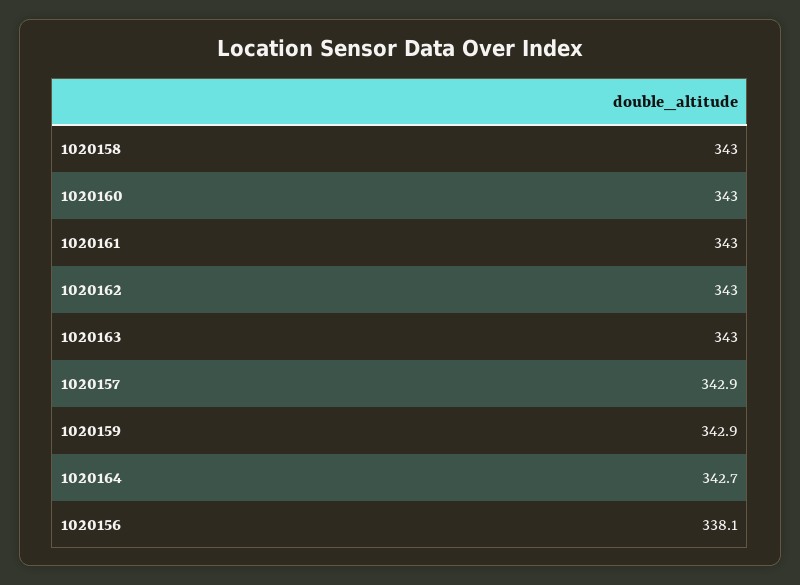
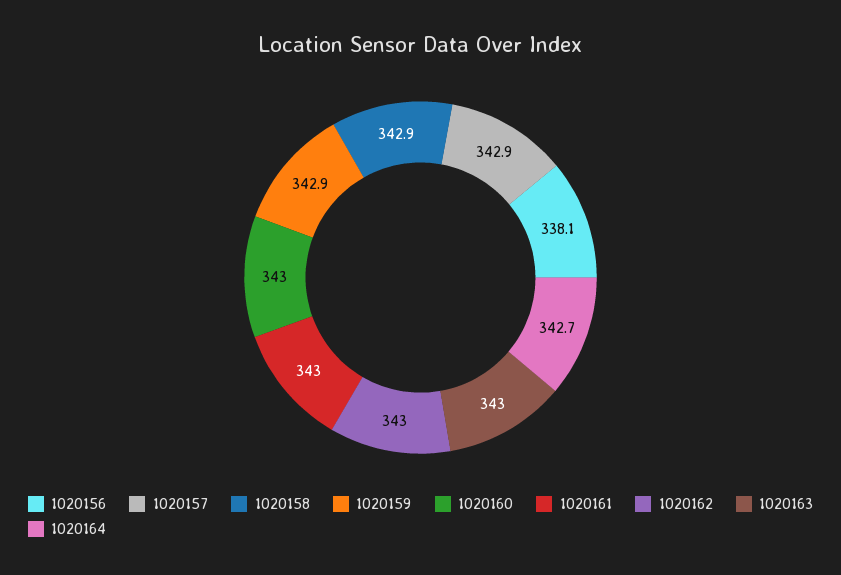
  {
-   "1020158": 343,
+   "1020158": 342.9,
    "1020160": 343,
    "1020161": 343,
    "1020162": 343,
    "1020163": 343,
    "1020157": 342.9,
    "1020159": 342.9,
    "1020164": 342.7,
    "1020156": 338.1
  }

